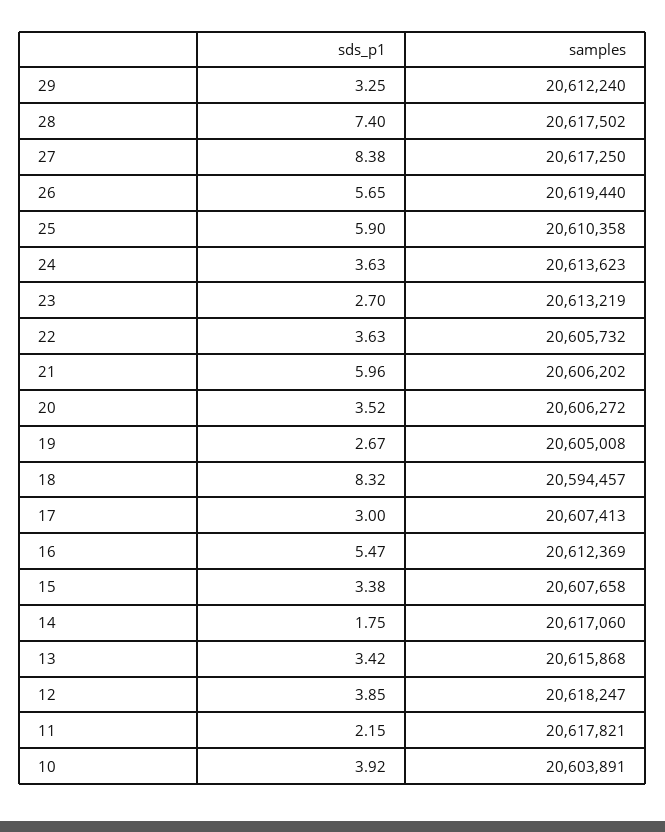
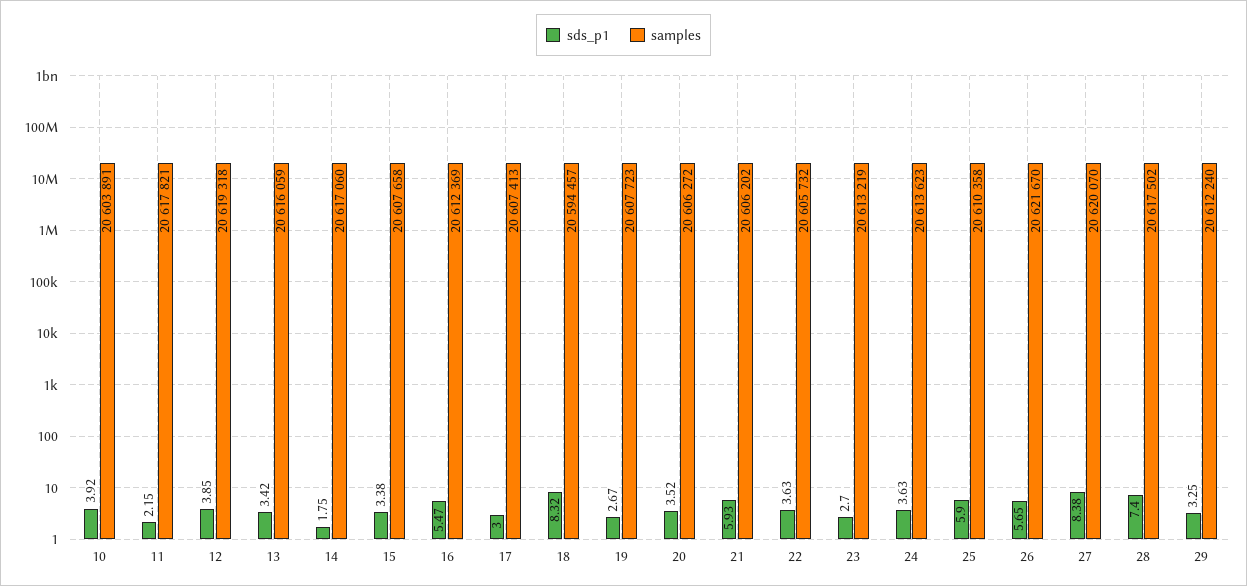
  {
    "sds_p1": {
      "29": 3.25,
      "28": 7.4,
      "27": 8.38,
      "26": 5.65,
      "25": 5.9,
      "24": 3.63,
      "23": 2.7,
      "22": 3.63,
-     "21": 5.96,
+     "21": 5.93,
      "20": 3.52,
      "19": 2.67,
      "18": 8.32,
      "17": 3,
      "16": 5.47,
      "15": 3.38,
      "14": 1.75,
      "13": 3.42,
      "12": 3.85,
      "11": 2.15,
      "10": 3.92
    },
    "samples": {
      "29": 20612240,
      "28": 20617502,
-     "27": 20617250,
+     "27": 20620070,
-     "26": 20619440,
+     "26": 20621670,
      "25": 20610358,
      "24": 20613623,
      "23": 20613219,
      "22": 20605732,
      "21": 20606202,
      "20": 20606272,
-     "19": 20605008,
+     "19": 20607723,
      "18": 20594457,
      "17": 20607413,
      "16": 20612369,
      "15": 20607658,
      "14": 20617060,
-     "13": 20615868,
+     "13": 20616059,
-     "12": 20618247,
+     "12": 20619318,
      "11": 20617821,
      "10": 20603891
    }
  }

